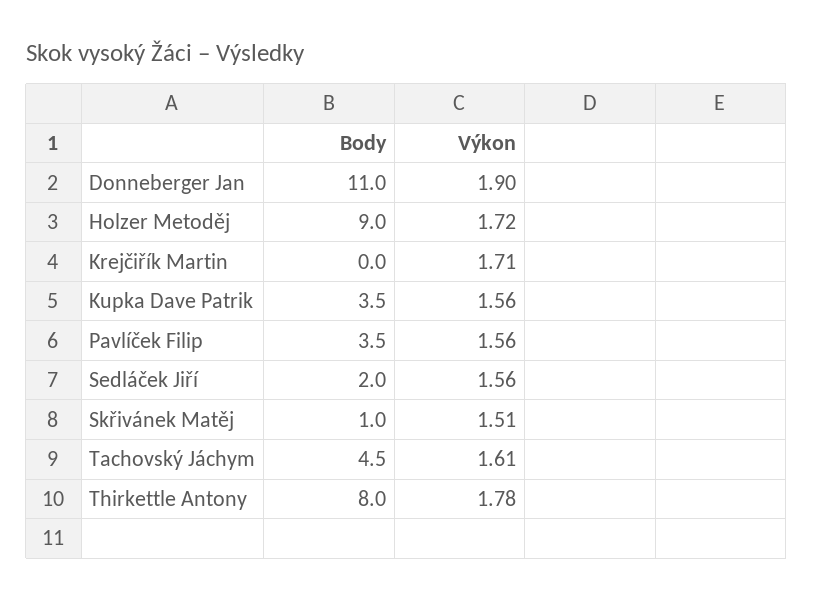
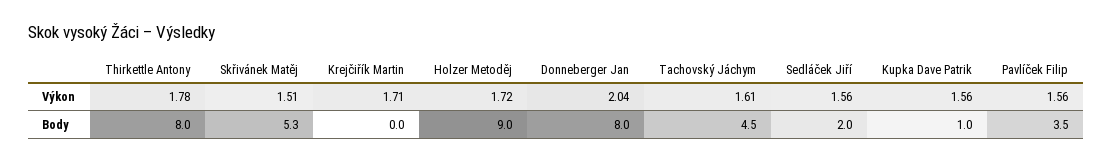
  {
    "Body": {
-     "Donneberger Jan": 11,
+     "Donneberger Jan": 8,
      "Holzer Metoděj": 9,
      "Krejčiřík Martin": 0,
-     "Kupka Dave Patrik": 3.5,
+     "Kupka Dave Patrik": 1,
      "Pavlíček Filip": 3.5,
      "Sedláček Jiří": 2,
-     "Skřivánek Matěj": 1,
+     "Skřivánek Matěj": 5.3,
      "Tachovský Jáchym": 4.5,
      "Thirkettle Antony": 8
    },
    "Výkon": {
-     "Donneberger Jan": 1.9,
+     "Donneberger Jan": 2.04,
      "Holzer Metoděj": 1.72,
      "Krejčiřík Martin": 1.71,
      "Kupka Dave Patrik": 1.56,
      "Pavlíček Filip": 1.56,
      "Sedláček Jiří": 1.56,
      "Skřivánek Matěj": 1.51,
      "Tachovský Jáchym": 1.61,
      "Thirkettle Antony": 1.78
    }
  }

